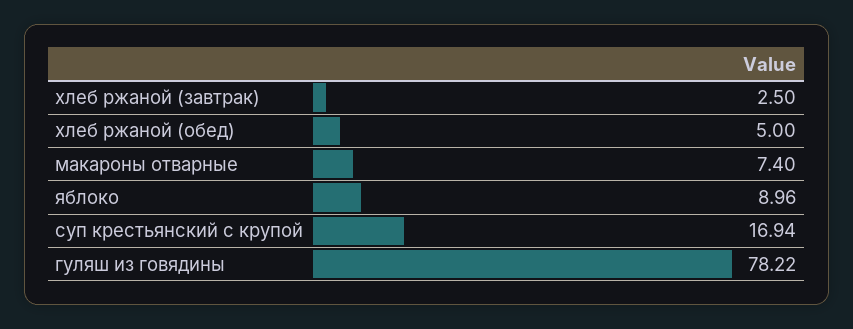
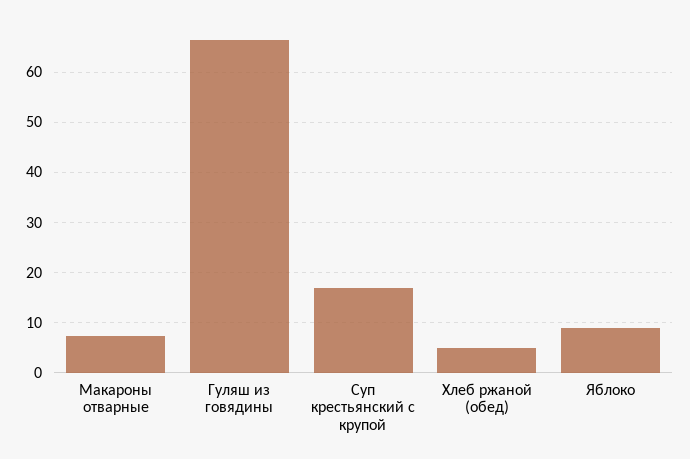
  {
-   "хлеб ржаной (завтрак)": 2.5,
    "хлеб ржаной (обед)": 5,
    "макароны отварные": 7.4,
    "яблоко": 8.96,
    "суп крестьянский с крупой": 16.94,
-   "гуляш из говядины": 78.22
+   "гуляш из говядины": 66
  }

